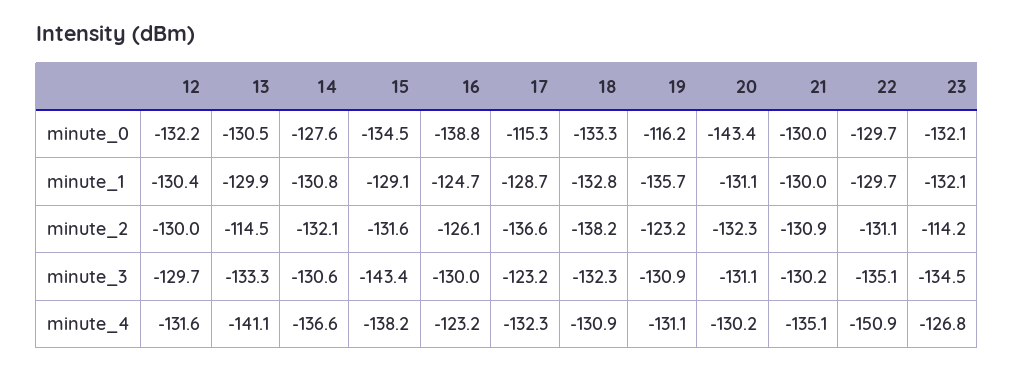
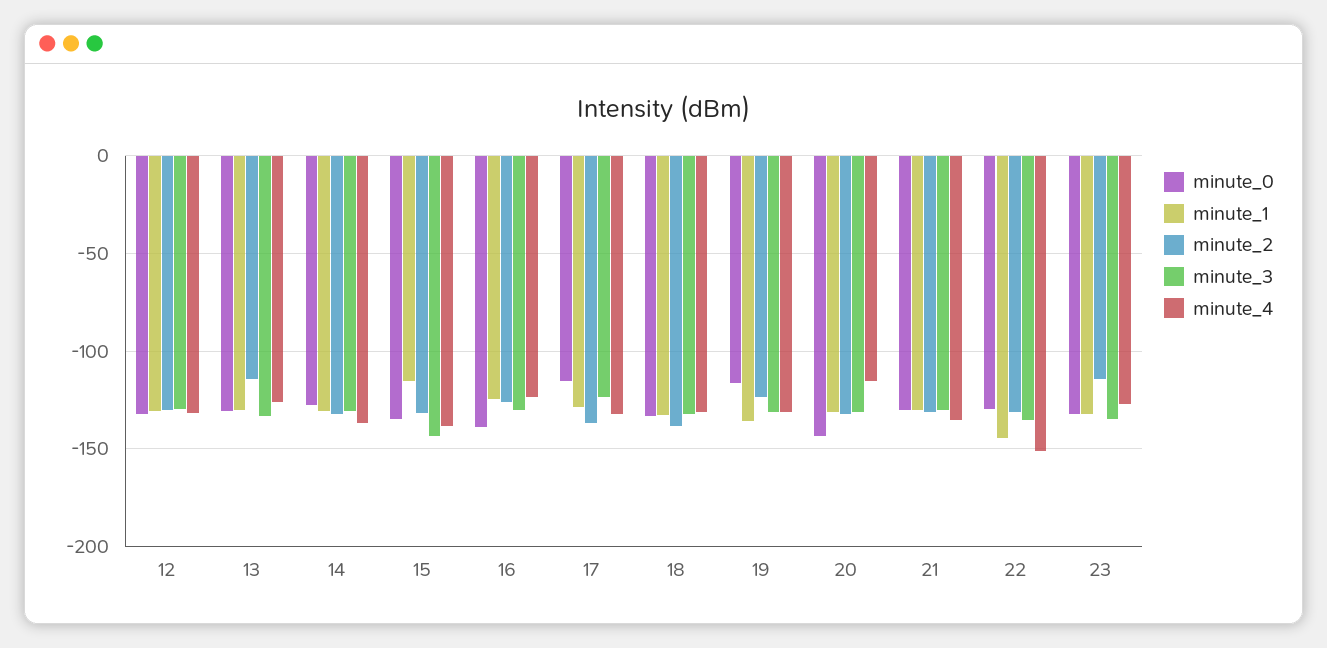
  {
    "minute_0": {
      "12": -132.2,
      "13": -130.5,
      "14": -127.6,
      "15": -134.5,
      "16": -138.8,
      "17": -115.3,
      "18": -133.3,
      "19": -116.2,
      "20": -143.4,
      "21": -130,
      "22": -129.7,
      "23": -132.1
    },
    "minute_1": {
      "12": -130.4,
      "13": -129.9,
      "14": -130.8,
-     "15": -129.1,
+     "15": -115,
      "16": -124.7,
      "17": -128.7,
      "18": -132.8,
      "19": -135.7,
      "20": -131.1,
      "21": -130,
-     "22": -129.7,
+     "22": -145,
      "23": -132.1
    },
    "minute_2": {
      "12": -130,
      "13": -114.5,
      "14": -132.1,
      "15": -131.6,
      "16": -126.1,
      "17": -136.6,
      "18": -138.2,
      "19": -123.2,
      "20": -132.3,
      "21": -130.9,
      "22": -131.1,
      "23": -114.2
    },
    "minute_3": {
      "12": -129.7,
      "13": -133.3,
      "14": -130.6,
      "15": -143.4,
      "16": -130,
      "17": -123.2,
      "18": -132.3,
      "19": -130.9,
      "20": -131.1,
      "21": -130.2,
      "22": -135.1,
      "23": -134.5
    },
    "minute_4": {
      "12": -131.6,
-     "13": -141.1,
+     "13": -125,
      "14": -136.6,
      "15": -138.2,
      "16": -123.2,
      "17": -132.3,
      "18": -130.9,
      "19": -131.1,
-     "20": -130.2,
+     "20": -115,
      "21": -135.1,
      "22": -150.9,
      "23": -126.8
    }
  }

